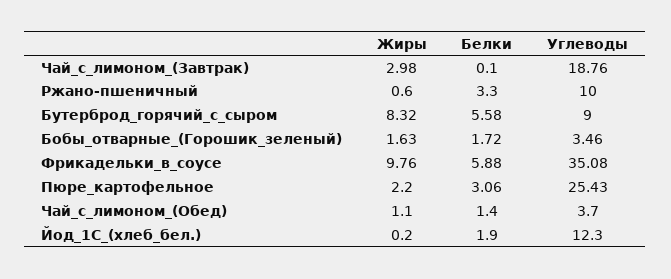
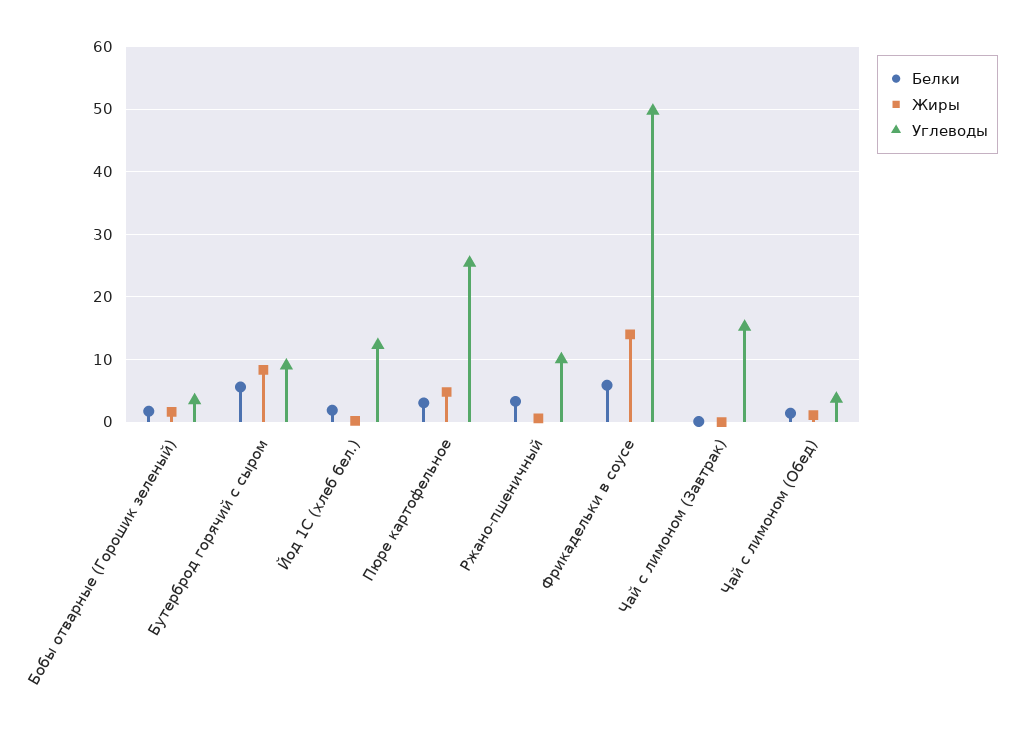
  {
    "Жиры": {
-     "Чай_с_лимоном_(Завтрак)": 2.98,
+     "Чай_с_лимоном_(Завтрак)": 0,
      "Ржано-пшеничный": 0.6,
      "Бутерброд_горячий_с_сыром": 8.32,
      "Бобы_отварные_(Горошик_зеленый)": 1.63,
-     "Фрикадельки_в_соусе": 9.76,
+     "Фрикадельки_в_соусе": 14,
-     "Пюре_картофельное": 2.2,
+     "Пюре_картофельное": 5,
      "Чай_с_лимоном_(Обед)": 1.1,
      "Йод_1С_(хлеб_бел.)": 0.2
    },
    "Белки": {
      "Чай_с_лимоном_(Завтрак)": 0.1,
      "Ржано-пшеничный": 3.3,
      "Бутерброд_горячий_с_сыром": 5.58,
      "Бобы_отварные_(Горошик_зеленый)": 1.72,
      "Фрикадельки_в_соусе": 5.88,
      "Пюре_картофельное": 3.06,
      "Чай_с_лимоном_(Обед)": 1.4,
      "Йод_1С_(хлеб_бел.)": 1.9
    },
    "Углеводы": {
-     "Чай_с_лимоном_(Завтрак)": 18.76,
+     "Чай_с_лимоном_(Завтрак)": 15,
      "Ржано-пшеничный": 10,
      "Бутерброд_горячий_с_сыром": 9,
      "Бобы_отварные_(Горошик_зеленый)": 3.46,
-     "Фрикадельки_в_соусе": 35.08,
+     "Фрикадельки_в_соусе": 50,
      "Пюре_картофельное": 25.43,
      "Чай_с_лимоном_(Обед)": 3.7,
      "Йод_1С_(хлеб_бел.)": 12.3
    }
  }

